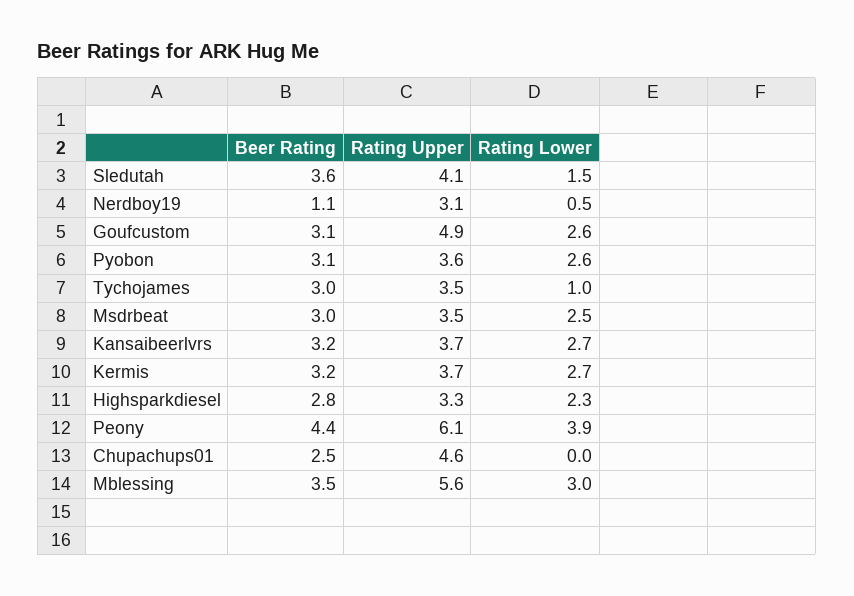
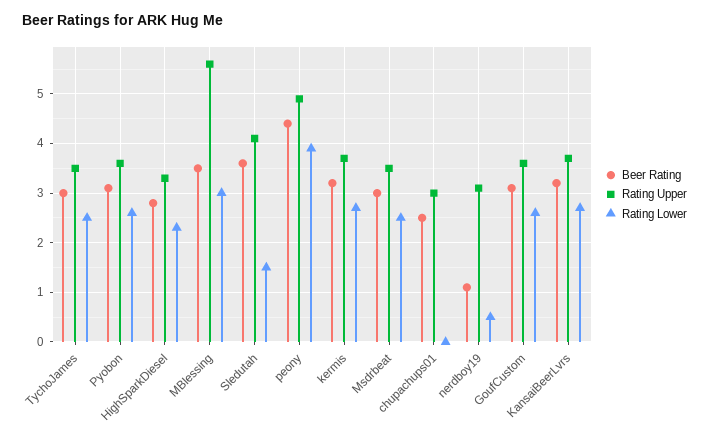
  {
    "Beer Rating": {
      "Sledutah": 3.6,
      "Nerdboy19": 1.1,
      "Goufcustom": 3.1,
      "Pyobon": 3.1,
      "Tychojames": 3,
      "Msdrbeat": 3,
      "Kansaibeerlvrs": 3.2,
      "Kermis": 3.2,
      "Highsparkdiesel": 2.8,
      "Peony": 4.4,
      "Chupachups01": 2.5,
      "Mblessing": 3.5
    },
    "Rating Upper": {
      "Sledutah": 4.1,
      "Nerdboy19": 3.1,
-     "Goufcustom": 4.9,
+     "Goufcustom": 3.5,
      "Pyobon": 3.6,
      "Tychojames": 3.5,
      "Msdrbeat": 3.5,
      "Kansaibeerlvrs": 3.7,
      "Kermis": 3.7,
      "Highsparkdiesel": 3.3,
-     "Peony": 6.1,
+     "Peony": 5,
-     "Chupachups01": 4.6,
+     "Chupachups01": 3,
      "Mblessing": 5.6
    },
    "Rating Lower": {
      "Sledutah": 1.5,
      "Nerdboy19": 0.5,
      "Goufcustom": 2.6,
      "Pyobon": 2.6,
-     "Tychojames": 1,
+     "Tychojames": 2.5,
      "Msdrbeat": 2.5,
      "Kansaibeerlvrs": 2.7,
      "Kermis": 2.7,
      "Highsparkdiesel": 2.3,
      "Peony": 3.9,
      "Chupachups01": 0,
      "Mblessing": 3
    }
  }

